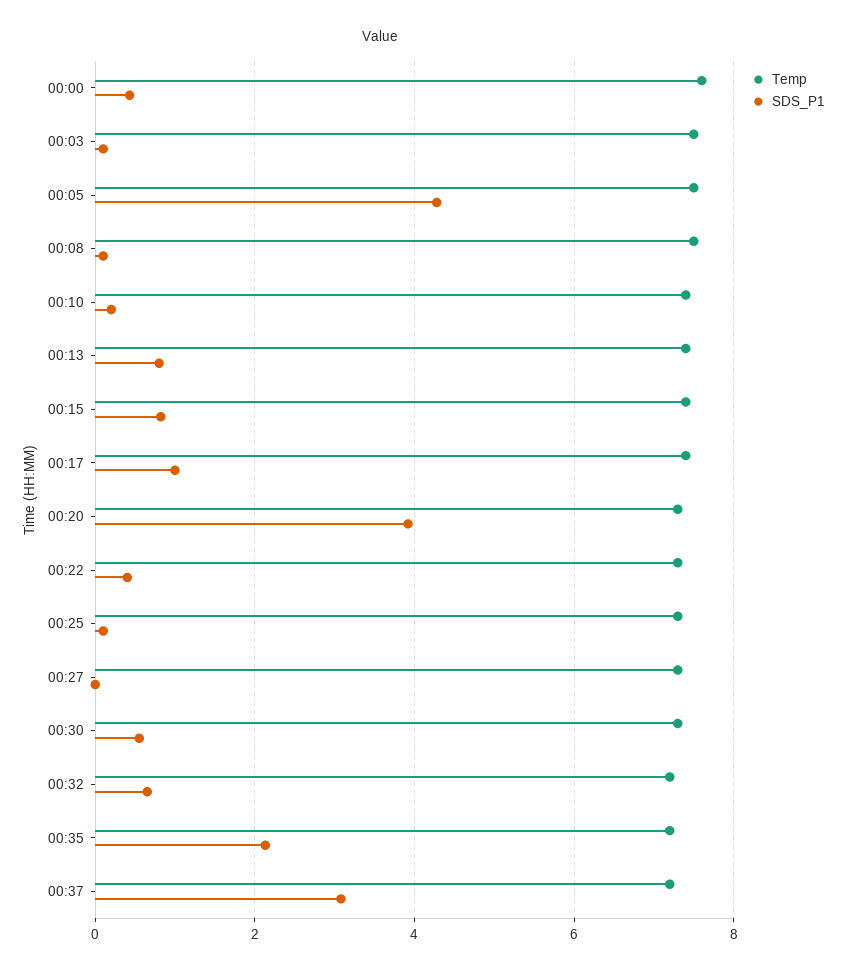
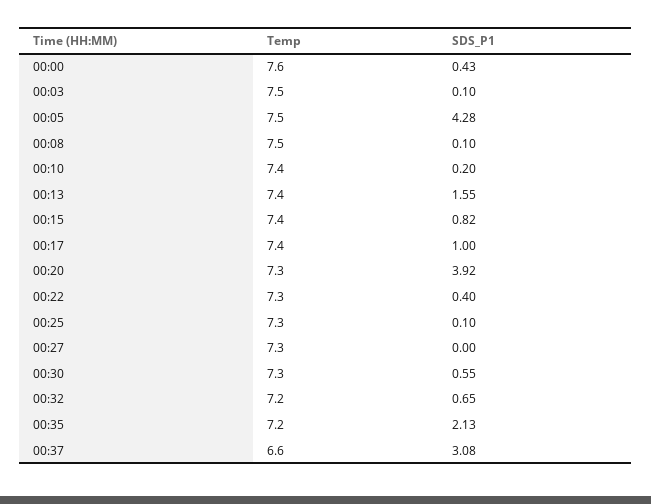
  {
    "Temp": {
      "00:00": 7.6,
      "00:03": 7.5,
      "00:05": 7.5,
      "00:08": 7.5,
      "00:10": 7.4,
      "00:13": 7.4,
      "00:15": 7.4,
      "00:17": 7.4,
      "00:20": 7.3,
      "00:22": 7.3,
      "00:25": 7.3,
      "00:27": 7.3,
      "00:30": 7.3,
      "00:32": 7.2,
      "00:35": 7.2,
-     "00:37": 7.2
+     "00:37": 6.6
    },
    "SDS_P1": {
      "00:00": 0.43,
      "00:03": 0.1,
      "00:05": 4.28,
      "00:08": 0.1,
      "00:10": 0.2,
-     "00:13": 0.8,
+     "00:13": 1.55,
      "00:15": 0.82,
      "00:17": 1,
      "00:20": 3.92,
      "00:22": 0.4,
      "00:25": 0.1,
      "00:27": 0,
      "00:30": 0.55,
      "00:32": 0.65,
      "00:35": 2.13,
      "00:37": 3.08
    }
  }

